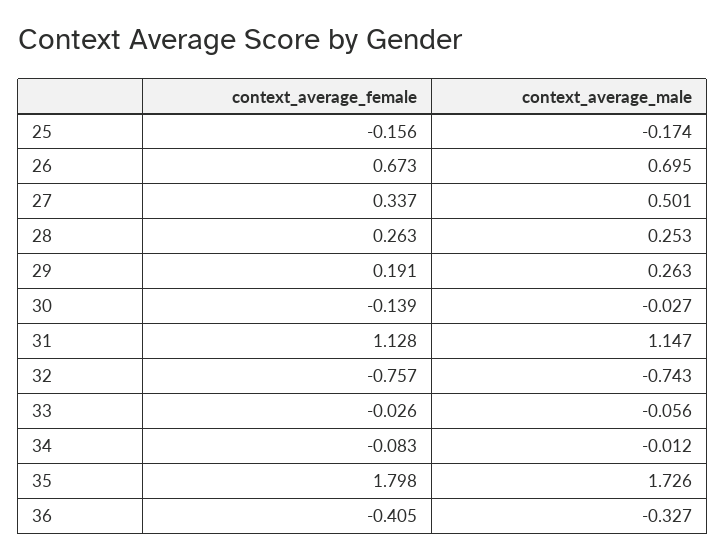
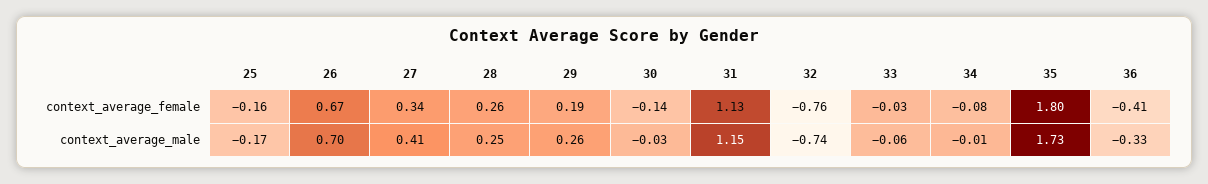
  {
    "context_average_female": {
      "25": -0.156,
      "26": 0.673,
      "27": 0.337,
      "28": 0.263,
      "29": 0.191,
      "30": -0.139,
      "31": 1.128,
      "32": -0.757,
      "33": -0.026,
      "34": -0.083,
      "35": 1.798,
      "36": -0.405
    },
    "context_average_male": {
      "25": -0.174,
      "26": 0.695,
-     "27": 0.501,
+     "27": 0.41,
      "28": 0.253,
      "29": 0.263,
      "30": -0.027,
      "31": 1.147,
      "32": -0.743,
      "33": -0.056,
      "34": -0.012,
      "35": 1.726,
      "36": -0.327
    }
  }

